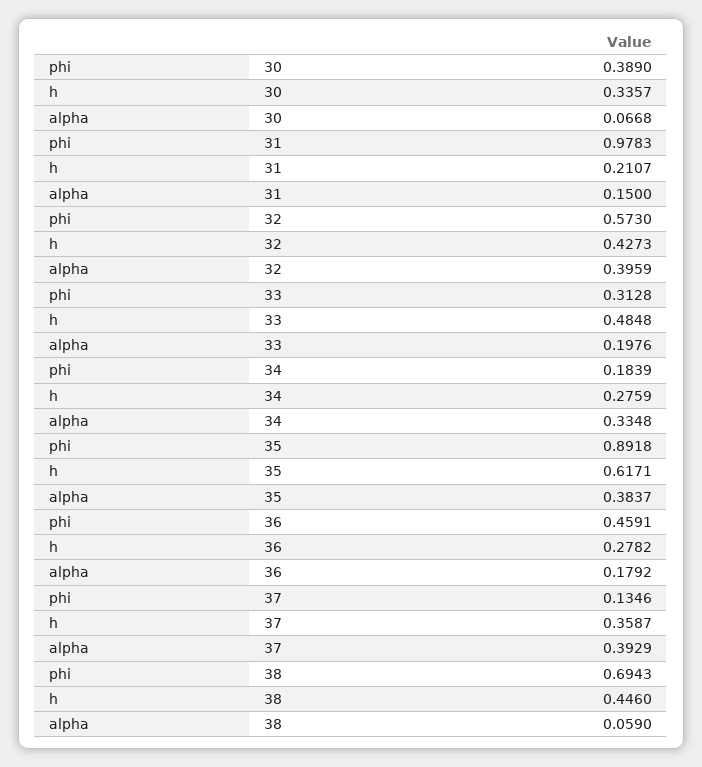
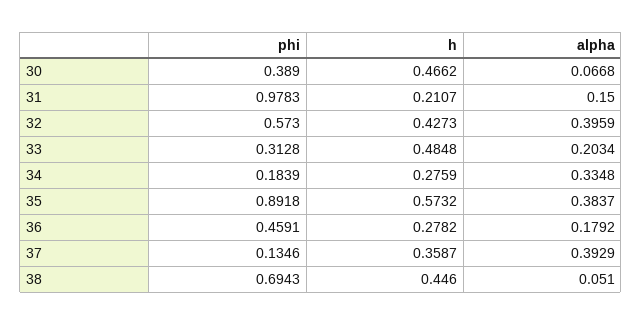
  {
    "phi": {
      "30": 0.389,
      "31": 0.9783,
      "32": 0.573,
      "33": 0.3128,
      "34": 0.1839,
      "35": 0.8918,
      "36": 0.4591,
      "37": 0.1346,
      "38": 0.6943
    },
    "h": {
-     "30": 0.3357,
+     "30": 0.4662,
      "31": 0.2107,
      "32": 0.4273,
      "33": 0.4848,
      "34": 0.2759,
-     "35": 0.6171,
+     "35": 0.5732,
      "36": 0.2782,
      "37": 0.3587,
      "38": 0.446
    },
    "alpha": {
      "30": 0.0668,
      "31": 0.15,
      "32": 0.3959,
-     "33": 0.1976,
+     "33": 0.2034,
      "34": 0.3348,
      "35": 0.3837,
      "36": 0.1792,
      "37": 0.3929,
-     "38": 0.059
+     "38": 0.051
    }
  }

